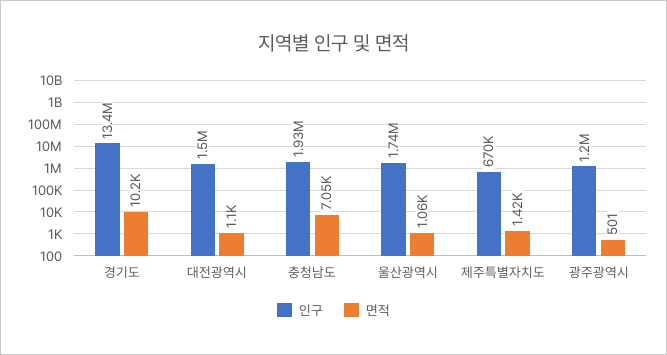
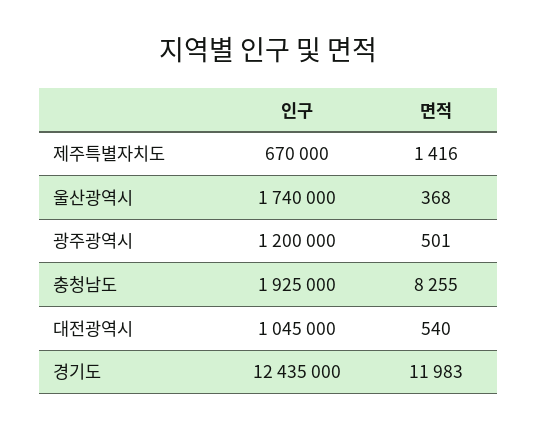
  {
    "인구": {
-     "경기도": 13400000,
+     "경기도": 12435000,
-     "대전광역시": 1500000,
+     "대전광역시": 1045000,
      "충청남도": 1925000,
      "울산광역시": 1740000,
      "제주특별자치도": 670000,
      "광주광역시": 1200000
    },
    "면적": {
-     "경기도": 10200,
+     "경기도": 11983,
-     "대전광역시": 1100,
+     "대전광역시": 540,
-     "충청남도": 7050,
+     "충청남도": 8255,
-     "울산광역시": 1060,
+     "울산광역시": 368,
      "제주특별자치도": 1416,
      "광주광역시": 501
    }
  }

